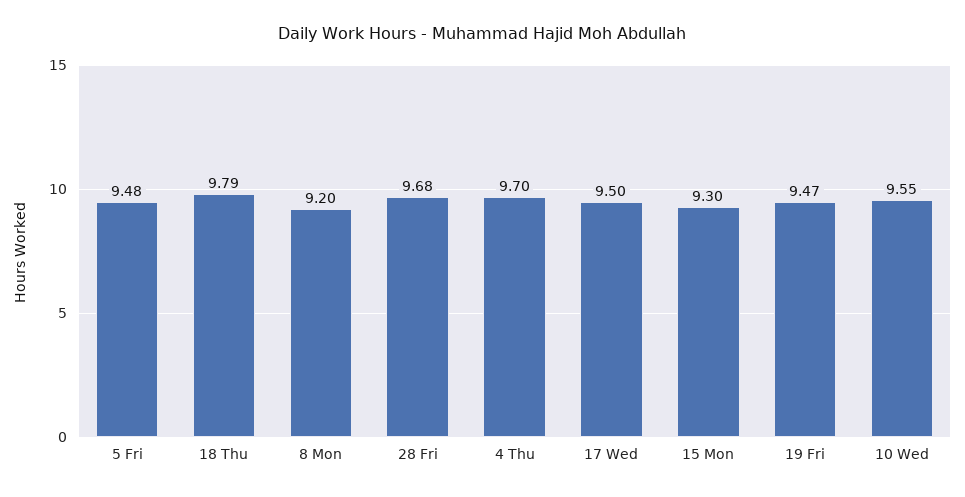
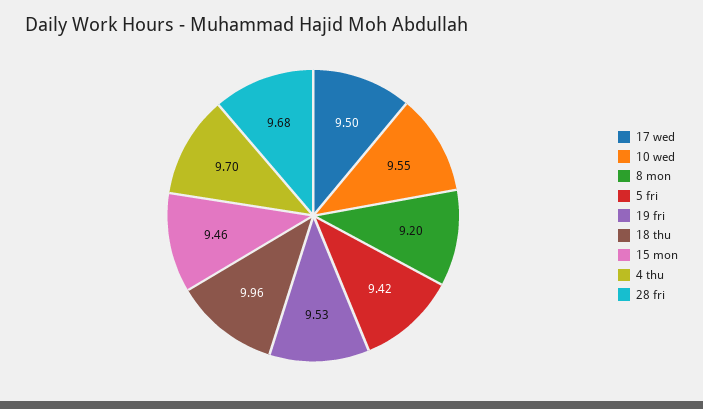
  {
-   "5 Fri": 9.48,
+   "5 Fri": 9.42,
-   "18 Thu": 9.79,
+   "18 Thu": 9.96,
    "8 Mon": 9.2,
    "28 Fri": 9.68,
    "4 Thu": 9.7,
    "17 Wed": 9.5,
-   "15 Mon": 9.3,
+   "15 Mon": 9.46,
-   "19 Fri": 9.47,
+   "19 Fri": 9.53,
    "10 Wed": 9.55
  }

